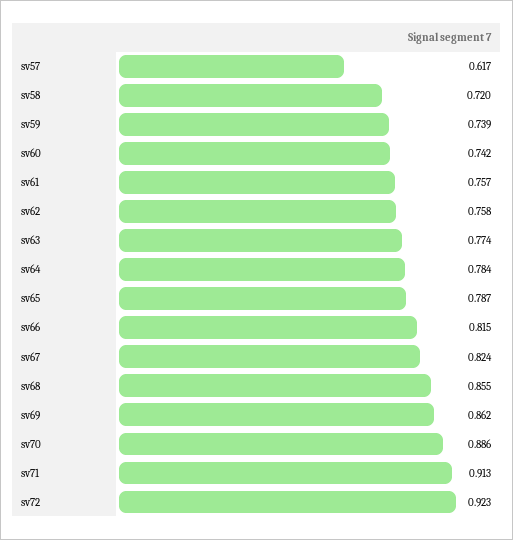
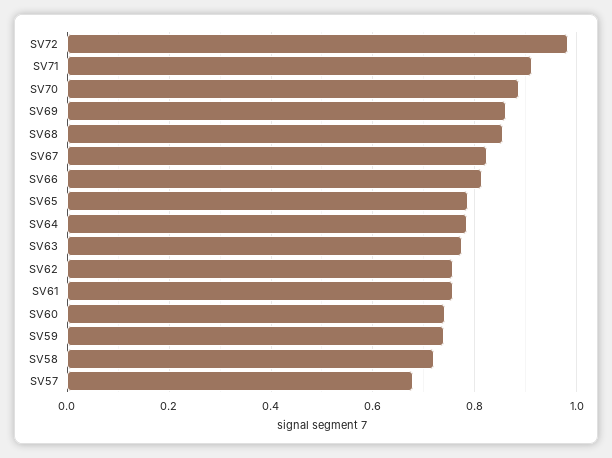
  {
-   "sv57": 0.617,
+   "sv57": 0.68,
    "sv58": 0.72,
    "sv59": 0.739,
    "sv60": 0.742,
    "sv61": 0.757,
    "sv62": 0.758,
    "sv63": 0.774,
    "sv64": 0.784,
    "sv65": 0.787,
    "sv66": 0.815,
    "sv67": 0.824,
    "sv68": 0.855,
    "sv69": 0.862,
    "sv70": 0.886,
    "sv71": 0.913,
-   "sv72": 0.923
+   "sv72": 0.98
  }

